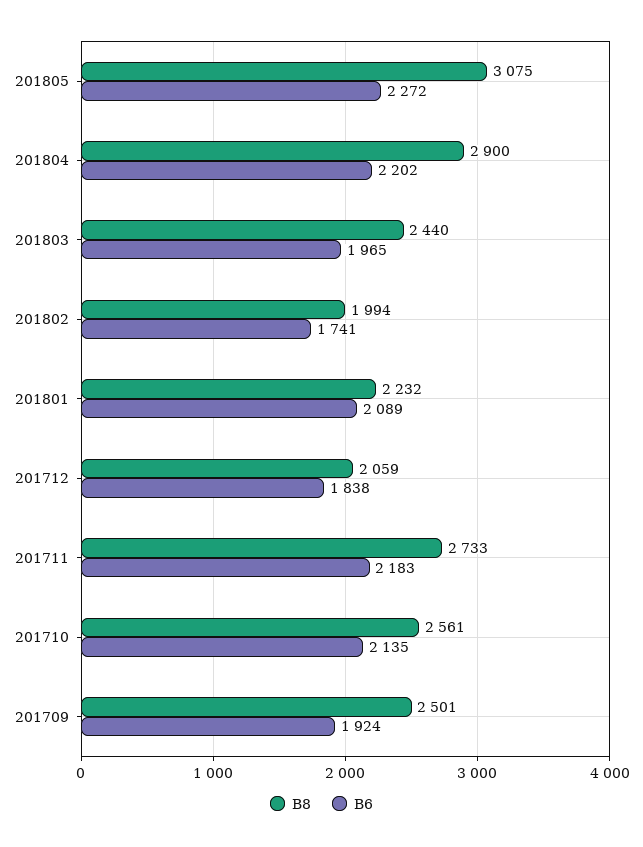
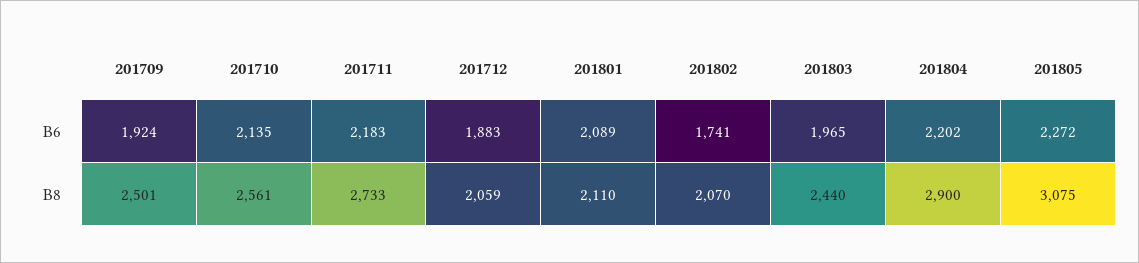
  {
    "B8": {
      "201805": 3075,
      "201804": 2900,
      "201803": 2440,
-     "201802": 1994,
+     "201802": 2070,
-     "201801": 2232,
+     "201801": 2110,
      "201712": 2059,
      "201711": 2733,
      "201710": 2561,
      "201709": 2501
    },
    "B6": {
      "201805": 2272,
      "201804": 2202,
      "201803": 1965,
      "201802": 1741,
      "201801": 2089,
-     "201712": 1838,
+     "201712": 1883,
      "201711": 2183,
      "201710": 2135,
      "201709": 1924
    }
  }

